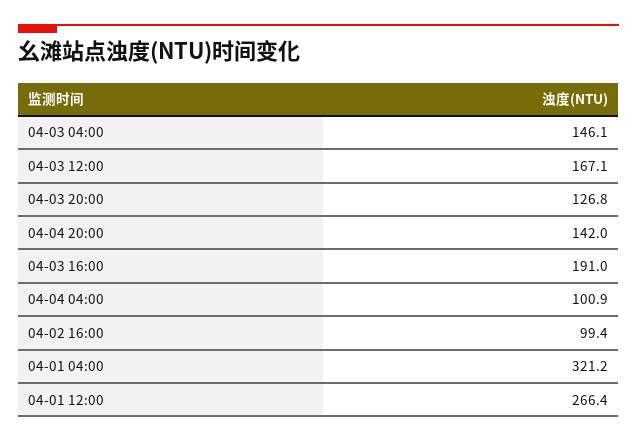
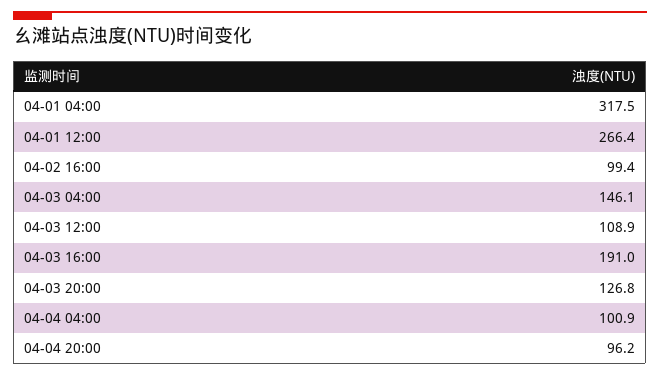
  {
    "04-03 04:00": 146.1,
-   "04-03 12:00": 167.1,
+   "04-03 12:00": 108.9,
    "04-03 20:00": 126.8,
-   "04-04 20:00": 142,
+   "04-04 20:00": 96.2,
    "04-03 16:00": 191,
    "04-04 04:00": 100.9,
    "04-02 16:00": 99.4,
-   "04-01 04:00": 321.2,
+   "04-01 04:00": 317.5,
    "04-01 12:00": 266.4
  }

